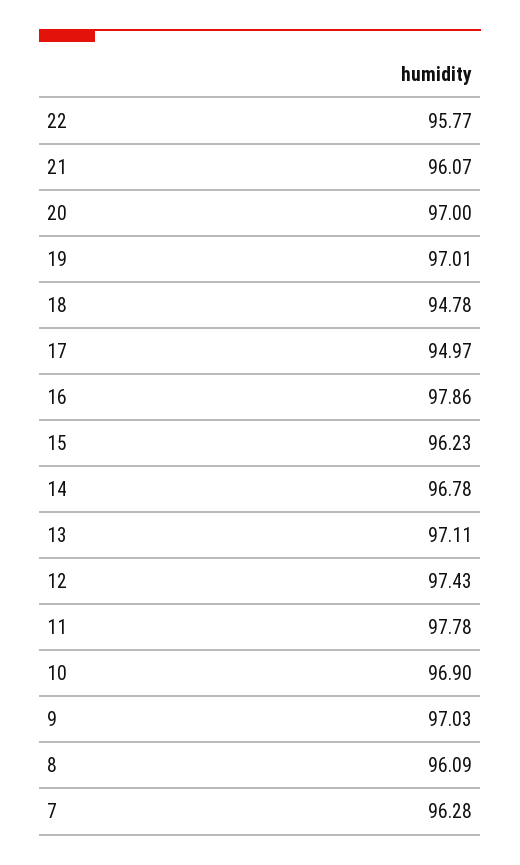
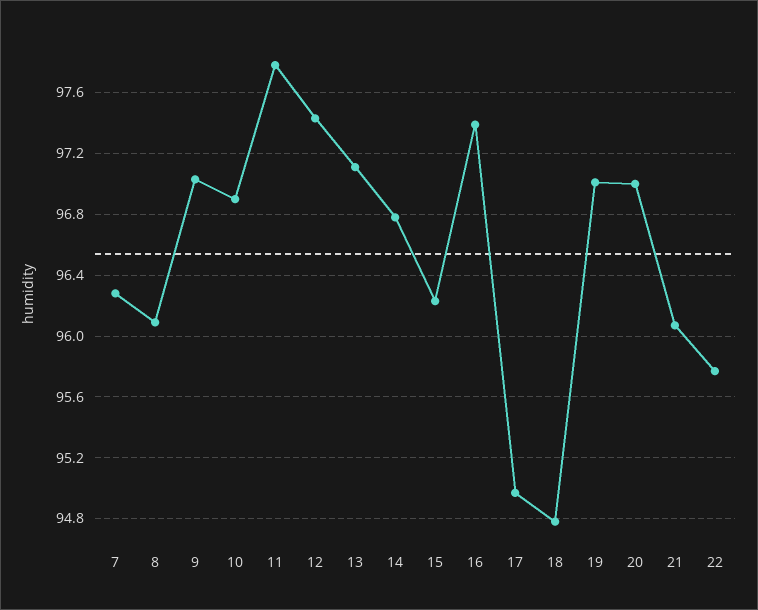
  {
    "22": 95.77,
    "21": 96.07,
    "20": 97,
    "19": 97.01,
    "18": 94.78,
    "17": 94.97,
-   "16": 97.86,
+   "16": 97.4,
    "15": 96.23,
    "14": 96.78,
    "13": 97.11,
    "12": 97.43,
    "11": 97.78,
    "10": 96.9,
    "9": 97.03,
    "8": 96.09,
    "7": 96.28
  }

